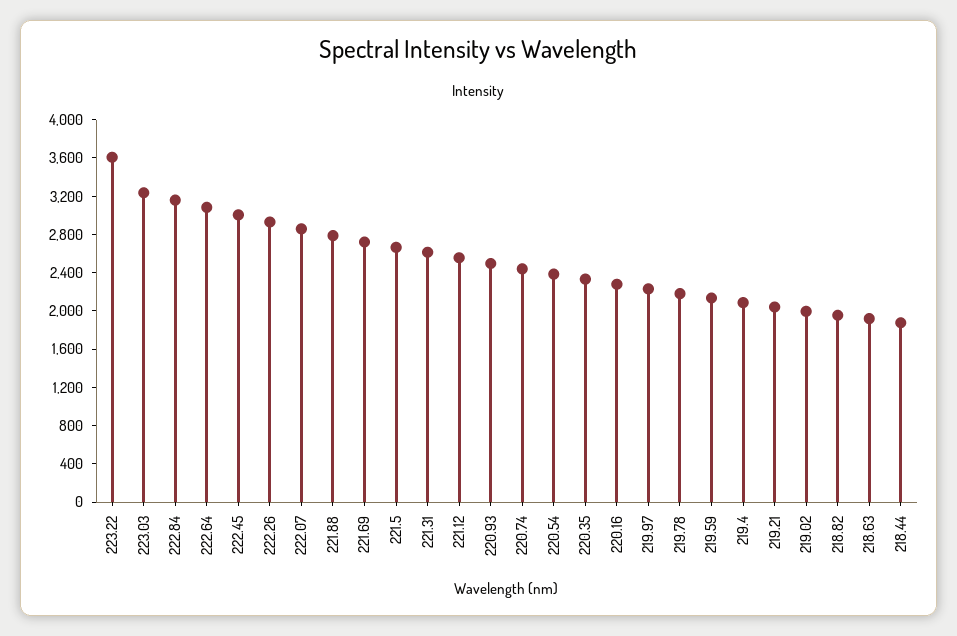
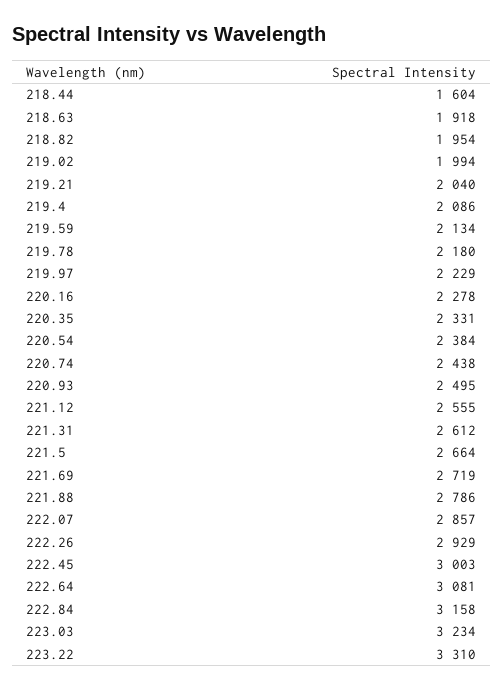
  {
-   "223.22": 3600,
+   "223.22": 3310,
    "223.03": 3234,
    "222.84": 3158,
    "222.64": 3081,
    "222.45": 3003,
    "222.26": 2929,
    "222.07": 2857,
    "221.88": 2786,
    "221.69": 2719,
    "221.5": 2664,
    "221.31": 2612,
    "221.12": 2555,
    "220.93": 2495,
    "220.74": 2438,
    "220.54": 2384,
    "220.35": 2331,
    "220.16": 2278,
    "219.97": 2229,
    "219.78": 2180,
    "219.59": 2134,
    "219.4": 2086,
    "219.21": 2040,
    "219.02": 1994,
    "218.82": 1954,
    "218.63": 1918,
-   "218.44": 1900
+   "218.44": 1604
  }

